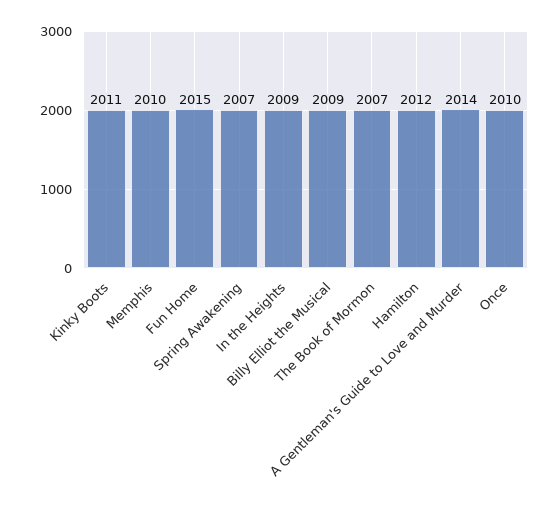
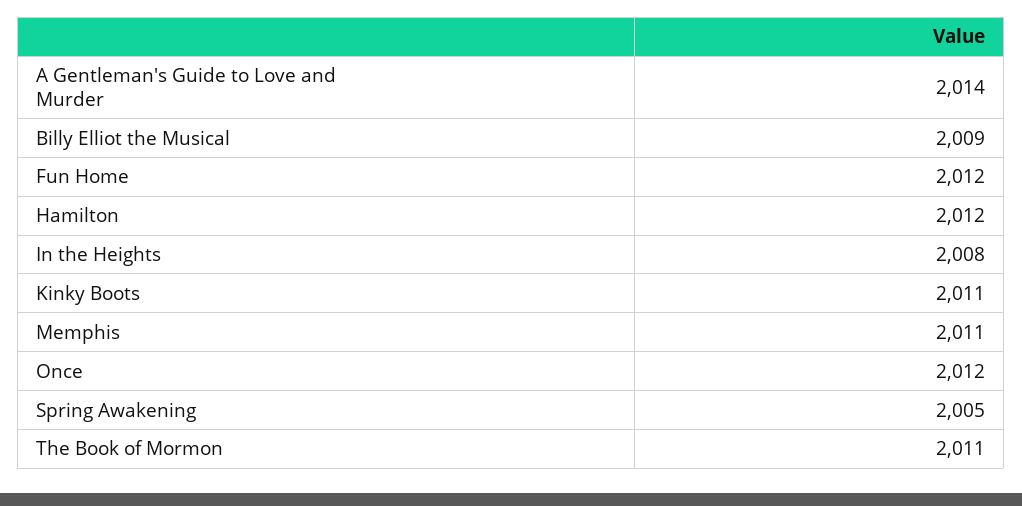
  {
    "Kinky Boots": 2011,
-   "Memphis": 2010,
+   "Memphis": 2011,
-   "Fun Home": 2015,
+   "Fun Home": 2012,
-   "Spring Awakening": 2007,
+   "Spring Awakening": 2005,
-   "In the Heights": 2009,
+   "In the Heights": 2008,
    "Billy Elliot the Musical": 2009,
-   "The Book of Mormon": 2007,
+   "The Book of Mormon": 2011,
    "Hamilton": 2012,
    "A Gentleman's Guide to Love and Murder": 2014,
-   "Once": 2010
+   "Once": 2012
  }

